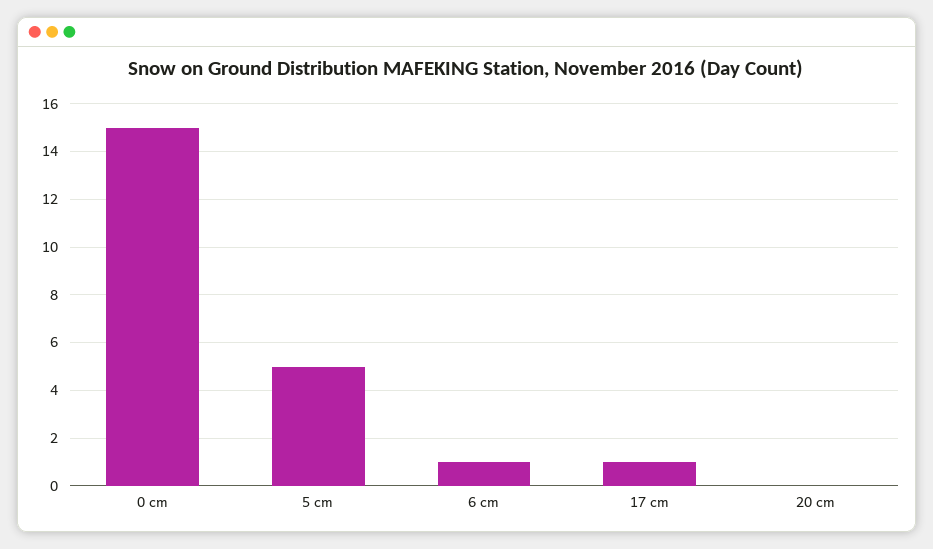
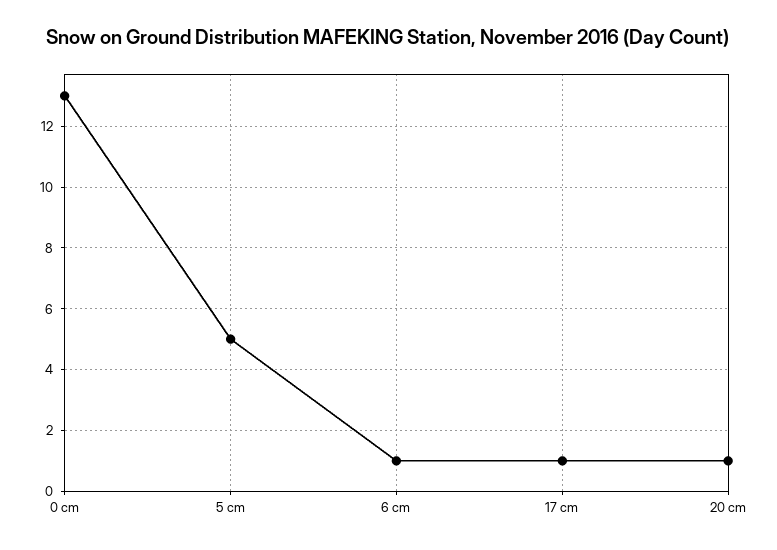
  {
-   "0 cm": 15,
+   "0 cm": 13,
    "5 cm": 5,
    "6 cm": 1,
    "17 cm": 1,
-   "20 cm": 0
+   "20 cm": 1
  }

